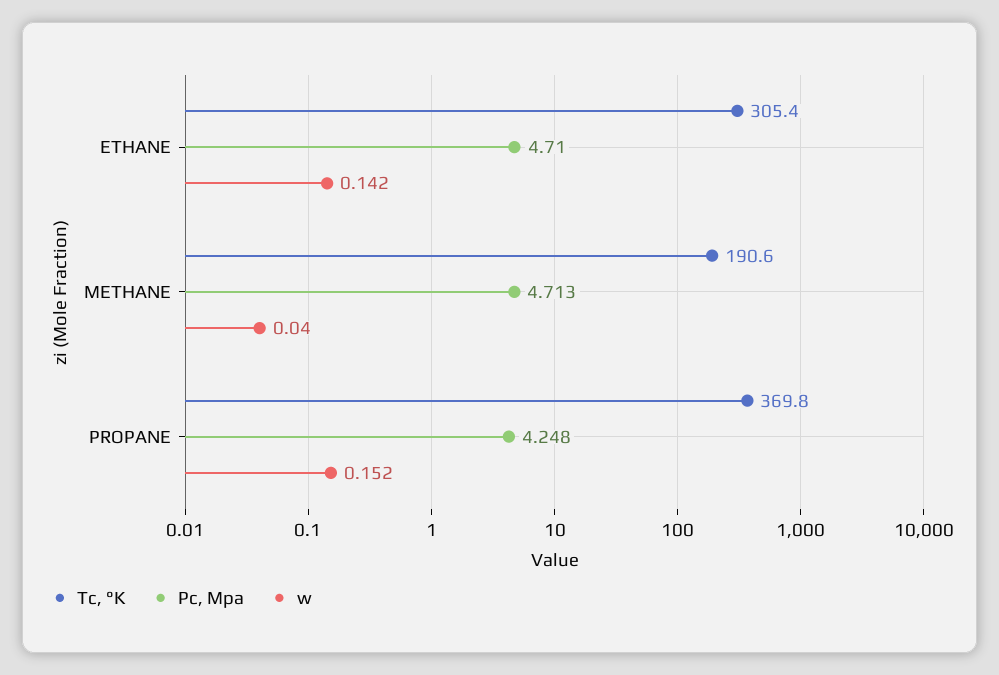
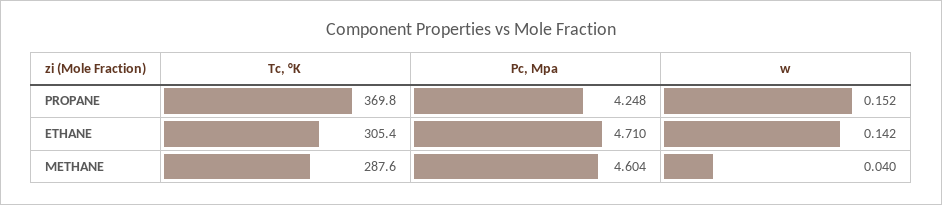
  {
    "Tc, °K": {
      "ETHANE": 305.4,
-     "METHANE": 190.6,
+     "METHANE": 287.6,
      "PROPANE": 369.8
    },
    "Pc, Mpa": {
      "ETHANE": 4.71,
-     "METHANE": 4.713,
+     "METHANE": 4.604,
      "PROPANE": 4.248
    },
    "w": {
      "ETHANE": 0.142,
      "METHANE": 0.04,
      "PROPANE": 0.152
    }
  }

